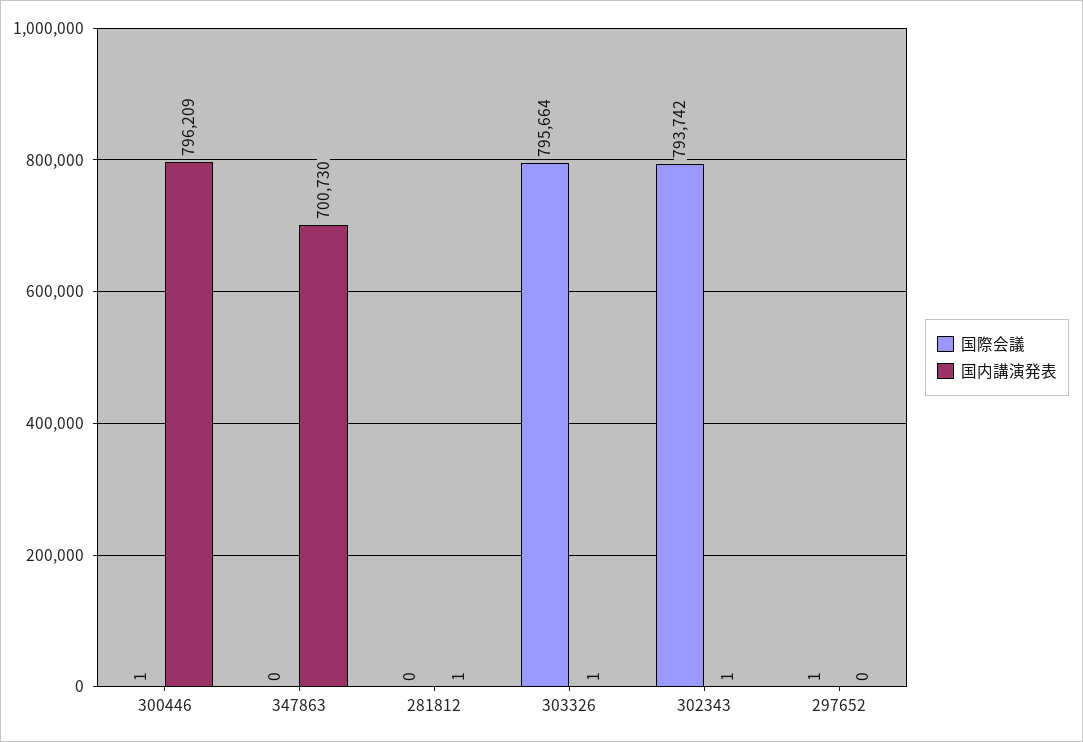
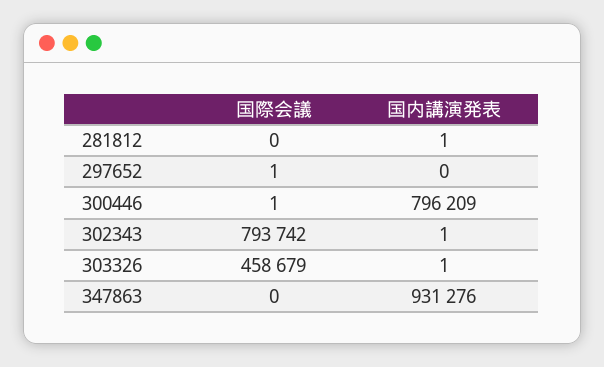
  {
    "国際会議": {
      "300446": 1,
      "347863": 0,
      "281812": 0,
-     "303326": 795664,
+     "303326": 458679,
      "302343": 793742,
      "297652": 1
    },
    "国内講演発表": {
      "300446": 796209,
-     "347863": 700730,
+     "347863": 931276,
      "281812": 1,
      "303326": 1,
      "302343": 1,
      "297652": 0
    }
  }

